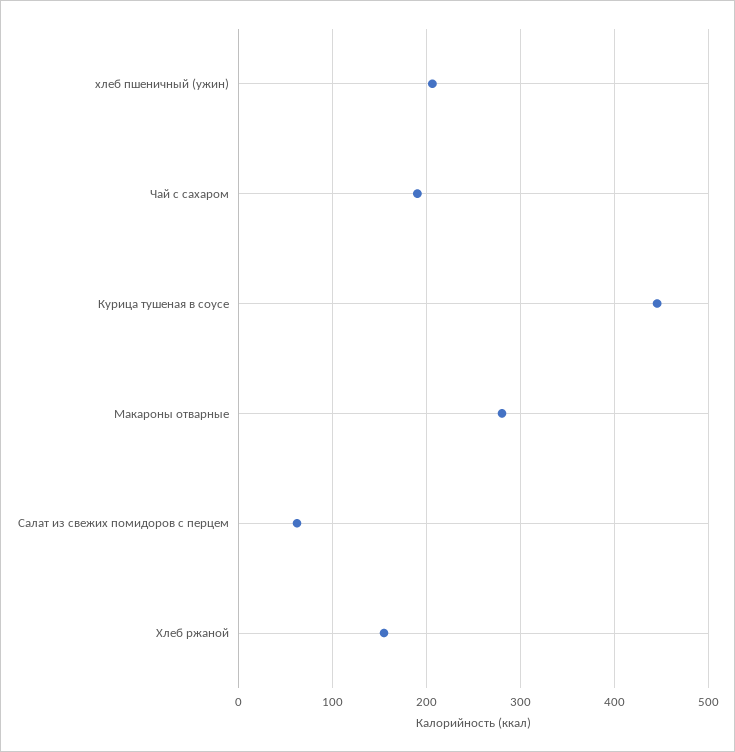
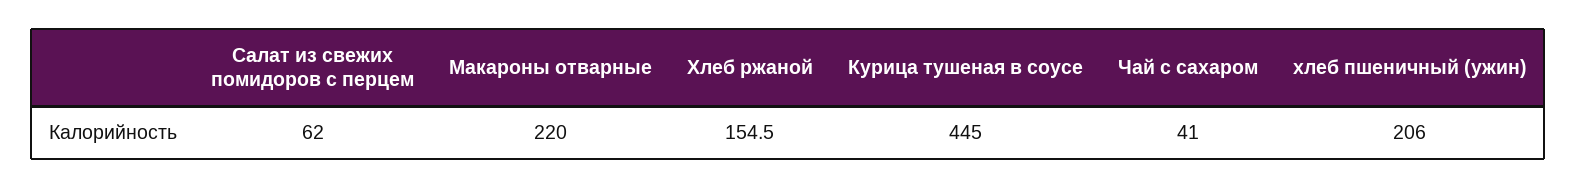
  {
    "хлеб пшеничный (ужин)": 206,
-   "Чай с сахаром": 190,
+   "Чай с сахаром": 41,
    "Курица тушеная в соусе": 445,
-   "Макароны отварные": 280,
+   "Макароны отварные": 220,
    "Салат из свежих помидоров с перцем": 62,
    "Хлеб ржаной": 154.5
  }

